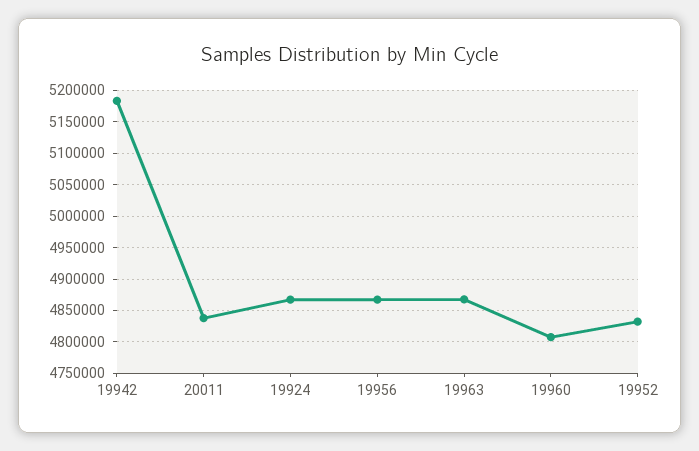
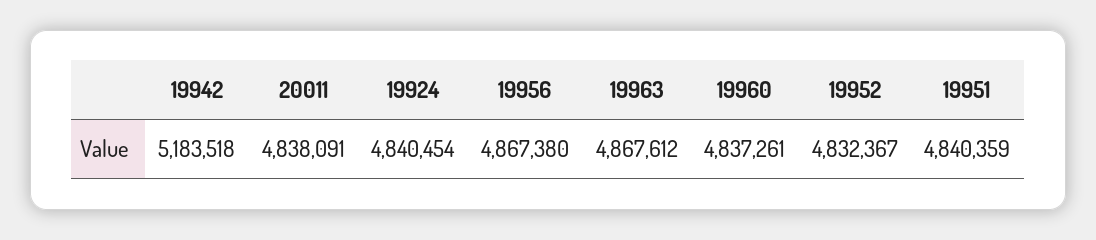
  {
    "19942": 5183518,
    "20011": 4838091,
-   "19924": 4870000,
+   "19924": 4840454,
    "19956": 4867380,
    "19963": 4867612,
-   "19960": 4810000,
+   "19960": 4837261,
-   "19952": 4832367
+   "19952": 4832367,
+   "19951": 4840359
  }

